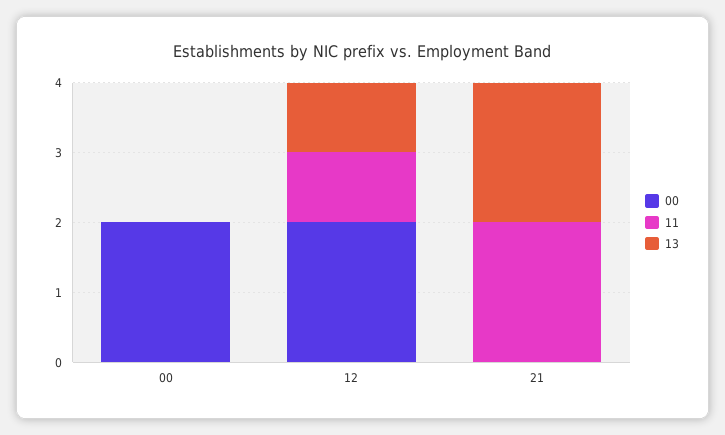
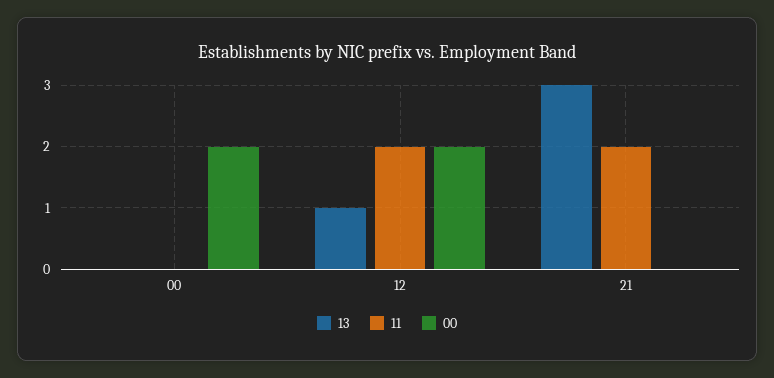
  {
    "00": {
      "00": 2,
      "12": 2,
      "21": 0
    },
    "11": {
      "00": 0,
-     "12": 1,
+     "12": 2,
      "21": 2
    },
    "13": {
      "00": 0,
      "12": 1,
-     "21": 2
+     "21": 3
    }
  }

